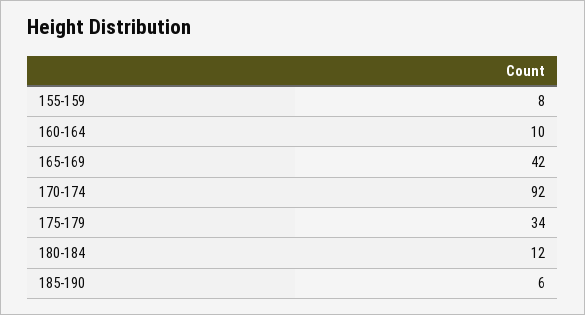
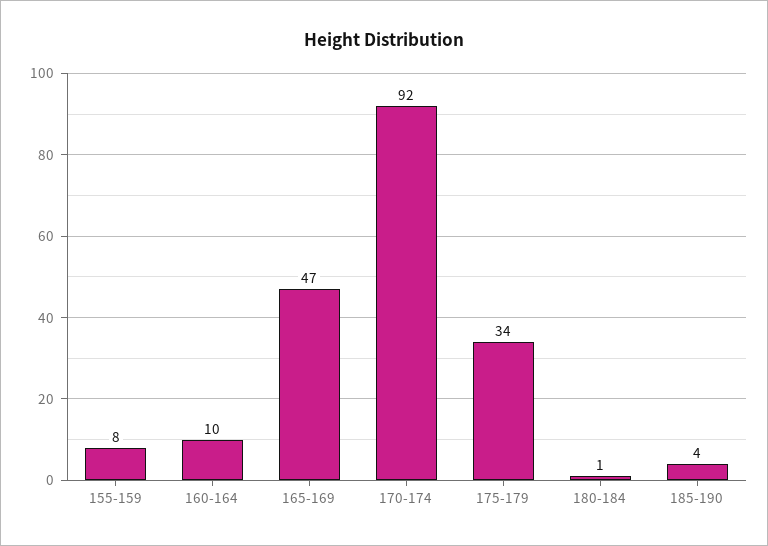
  {
    "155-159": 8,
    "160-164": 10,
-   "165-169": 42,
+   "165-169": 47,
    "170-174": 92,
    "175-179": 34,
-   "180-184": 12,
+   "180-184": 1,
-   "185-190": 6
+   "185-190": 4
  }

